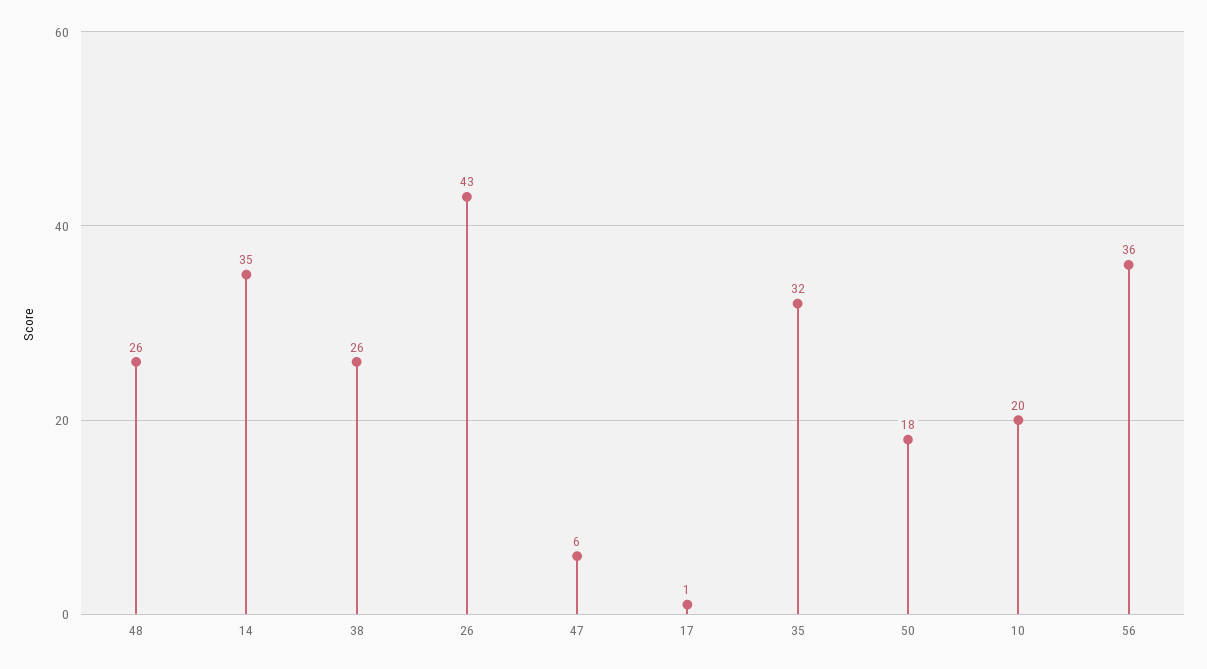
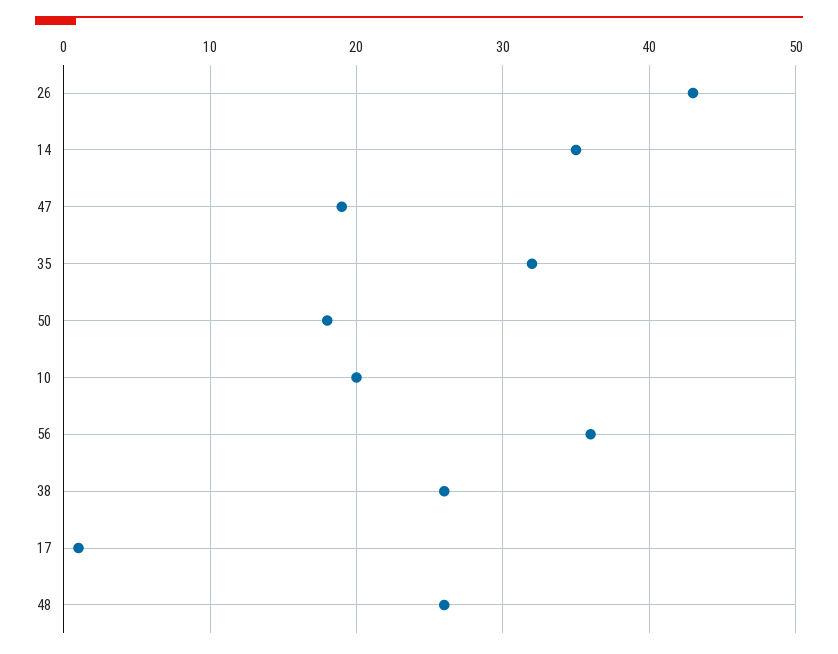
  {
    "48": 26,
    "14": 35,
    "38": 26,
    "26": 43,
-   "47": 6,
+   "47": 19,
    "17": 1,
    "35": 32,
    "50": 18,
    "10": 20,
    "56": 36
  }

